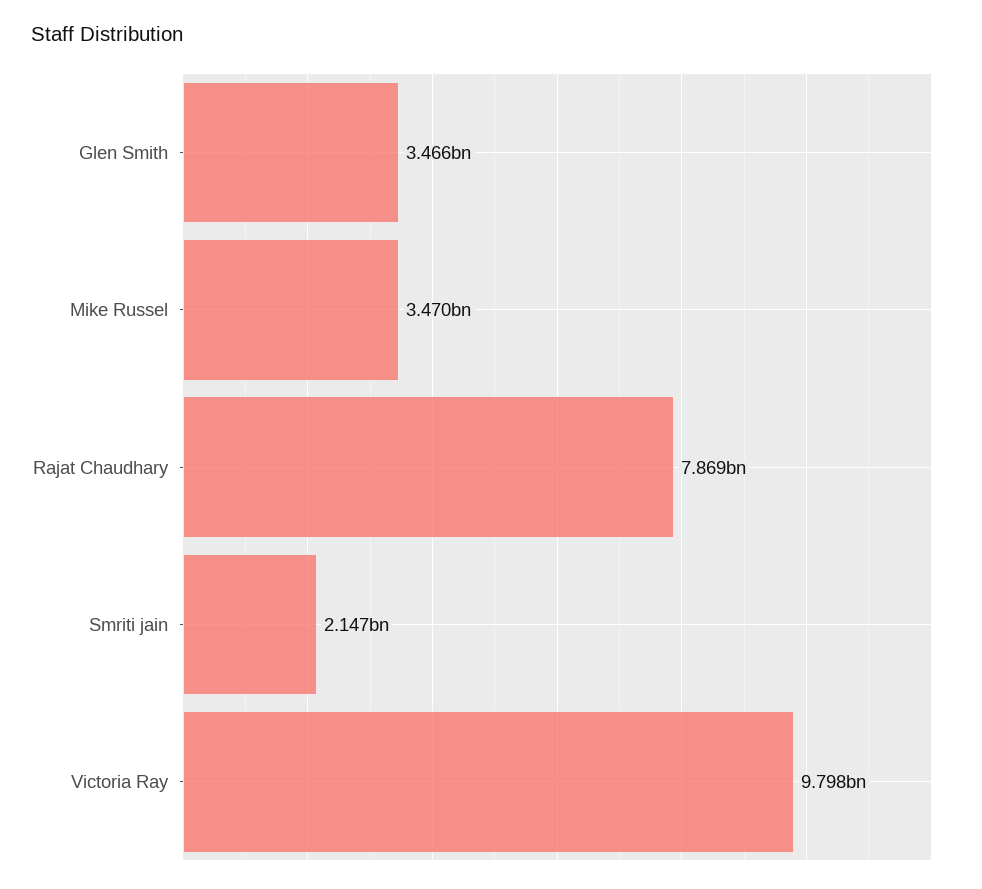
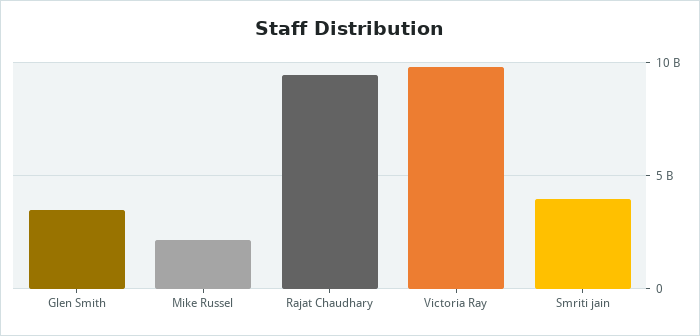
  {
    "Glen Smith": 3466000000,
-   "Mike Russel": 3470000000,
+   "Mike Russel": 2000000000,
-   "Rajat Chaudhary": 7869000000,
+   "Rajat Chaudhary": 9500000000,
-   "Smriti jain": 2147000000,
+   "Smriti jain": 4000000000,
    "Victoria Ray": 9798000000
  }

